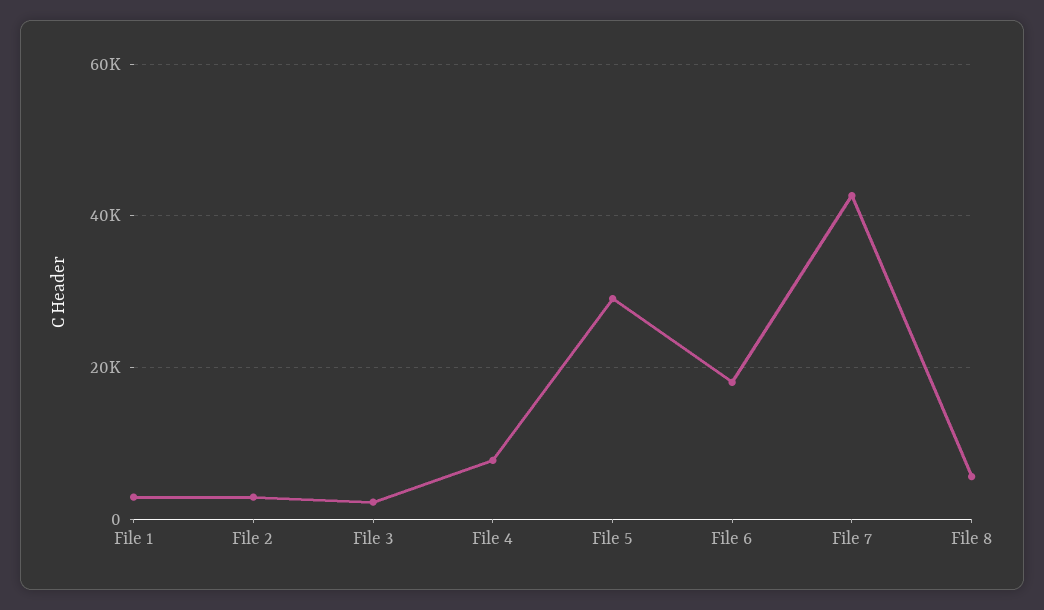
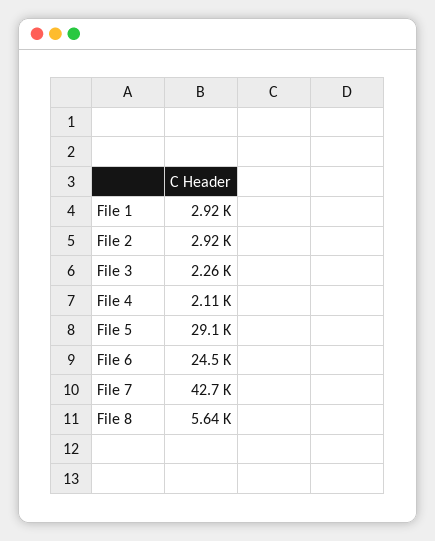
  {
    "File 1": 2920,
    "File 2": 2920,
    "File 3": 2260,
-   "File 4": 8000,
+   "File 4": 2110,
    "File 5": 29100,
-   "File 6": 18000,
+   "File 6": 24500,
    "File 7": 42700,
    "File 8": 5640
  }

